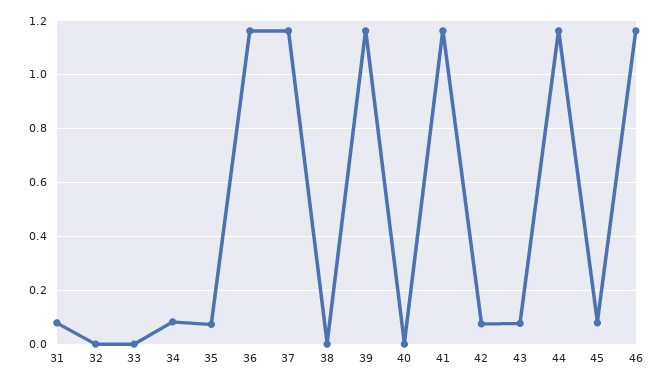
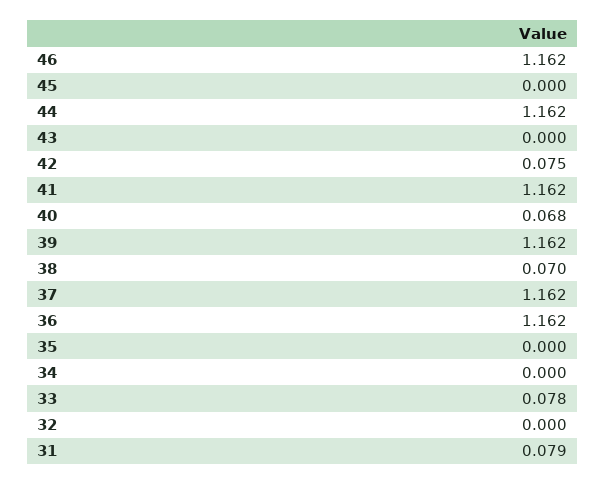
  {
    "31": 0.079,
    "32": 0,
-   "33": 0,
+   "33": 0.078,
-   "34": 0.075,
+   "34": 0,
-   "35": 0.075,
+   "35": 0,
    "36": 1.162,
    "37": 1.162,
-   "38": 0,
+   "38": 0.07,
    "39": 1.162,
-   "40": 0,
+   "40": 0.068,
    "41": 1.162,
    "42": 0.075,
-   "43": 0.075,
+   "43": 0,
    "44": 1.162,
-   "45": 0.075,
+   "45": 0,
    "46": 1.162
  }

